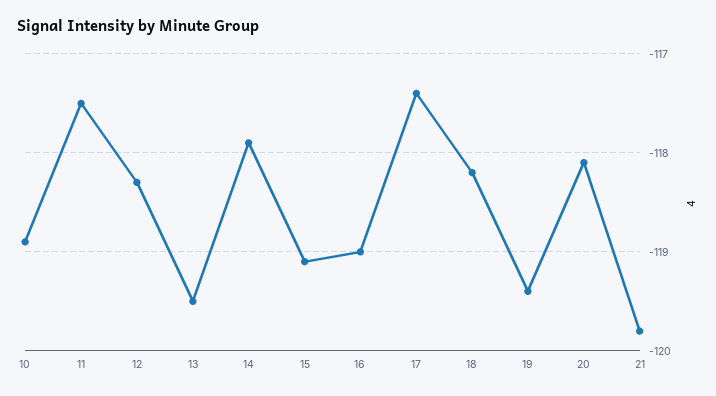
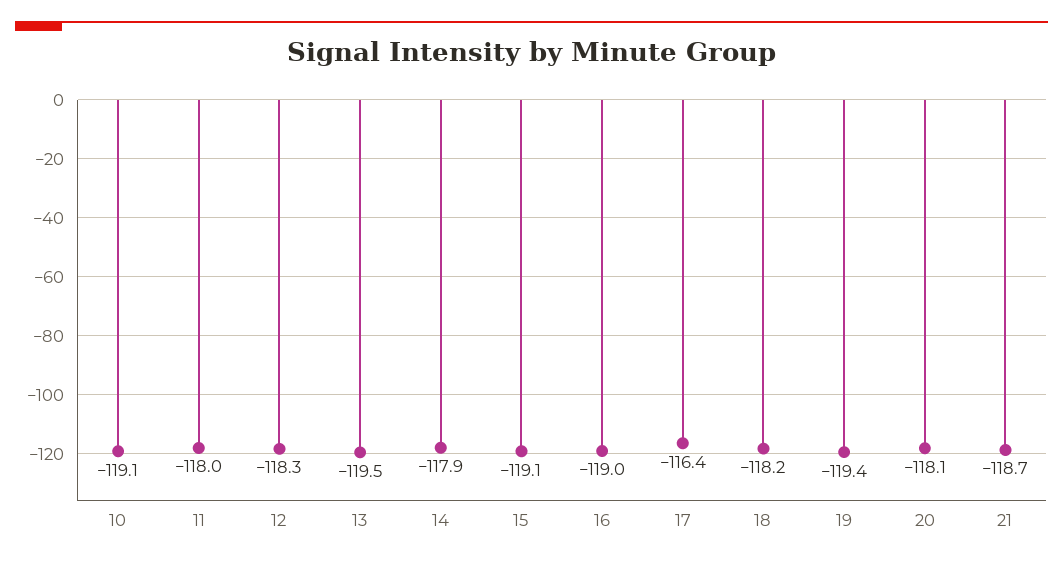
  {
-   "10": -118.9,
+   "10": -119.1,
-   "11": -117.5,
+   "11": -118,
    "12": -118.3,
    "13": -119.5,
    "14": -117.9,
    "15": -119.1,
    "16": -119,
-   "17": -117.4,
+   "17": -116.4,
    "18": -118.2,
    "19": -119.4,
    "20": -118.1,
-   "21": -119.8
+   "21": -118.7
  }

